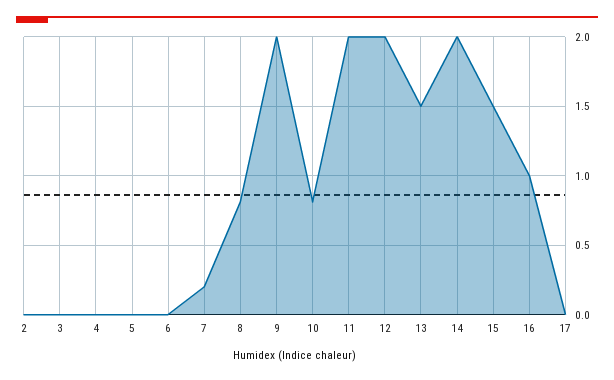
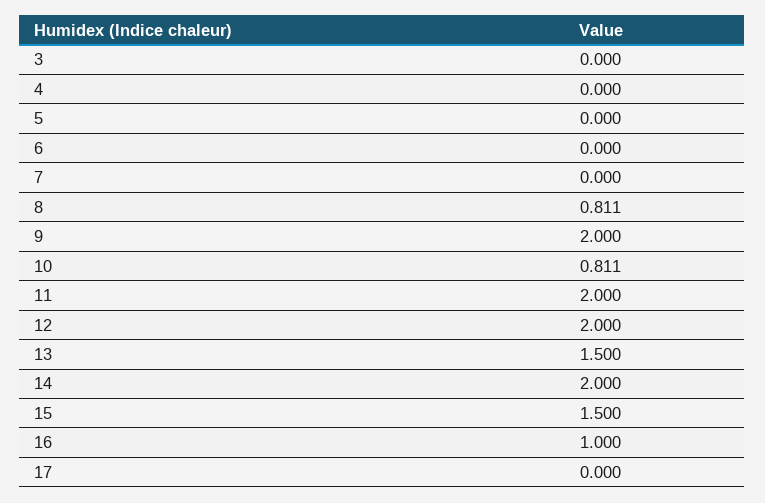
  {
-   "2": 0,
    "3": 0,
    "4": 0,
    "5": 0,
    "6": 0,
-   "7": 0.2,
+   "7": 0,
    "8": 0.811,
    "9": 2,
    "10": 0.811,
    "11": 2,
    "12": 2,
    "13": 1.5,
    "14": 2,
    "15": 1.5,
    "16": 1,
    "17": 0
  }

